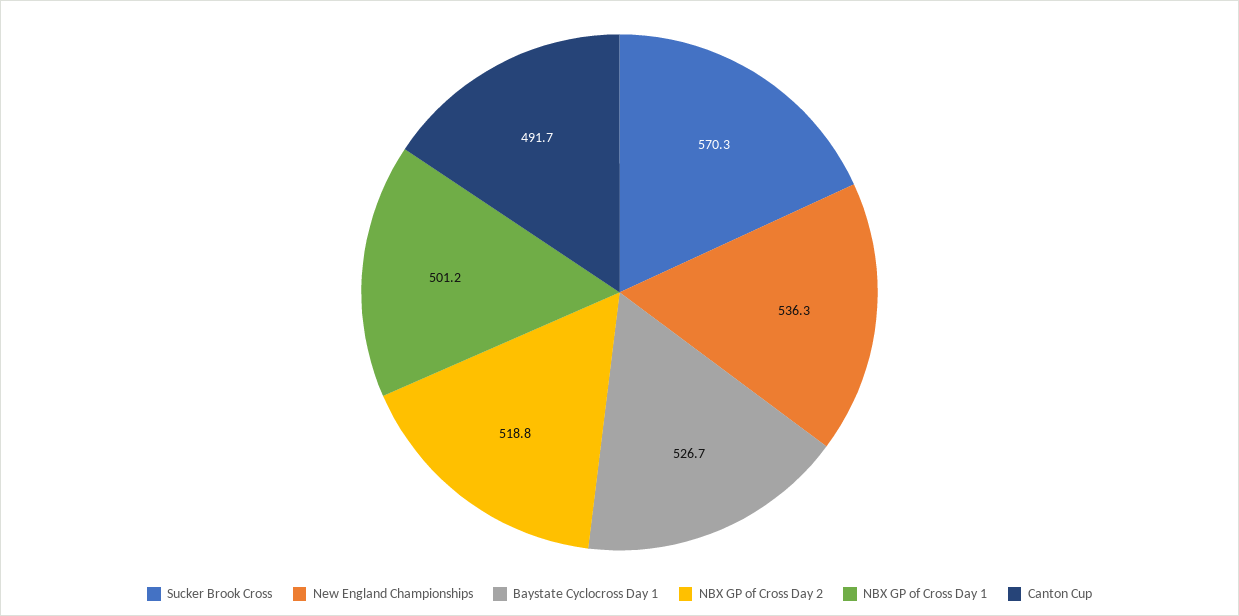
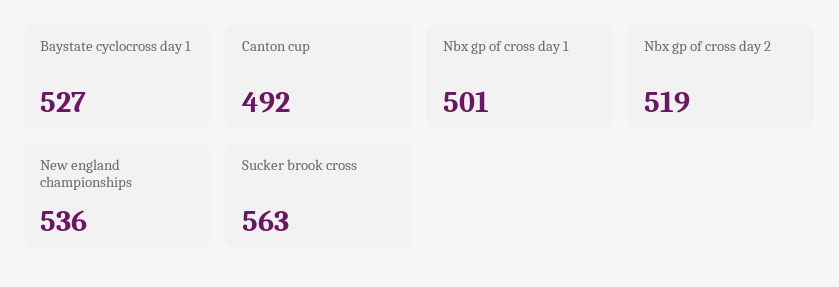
  {
-   "Sucker Brook Cross": 570.3,
+   "Sucker Brook Cross": 563,
    "New England Championships": 536.3,
    "Baystate Cyclocross Day 1": 526.7,
    "NBX GP of Cross Day 2": 518.8,
    "NBX GP of Cross Day 1": 501.2,
    "Canton Cup": 491.7
  }

